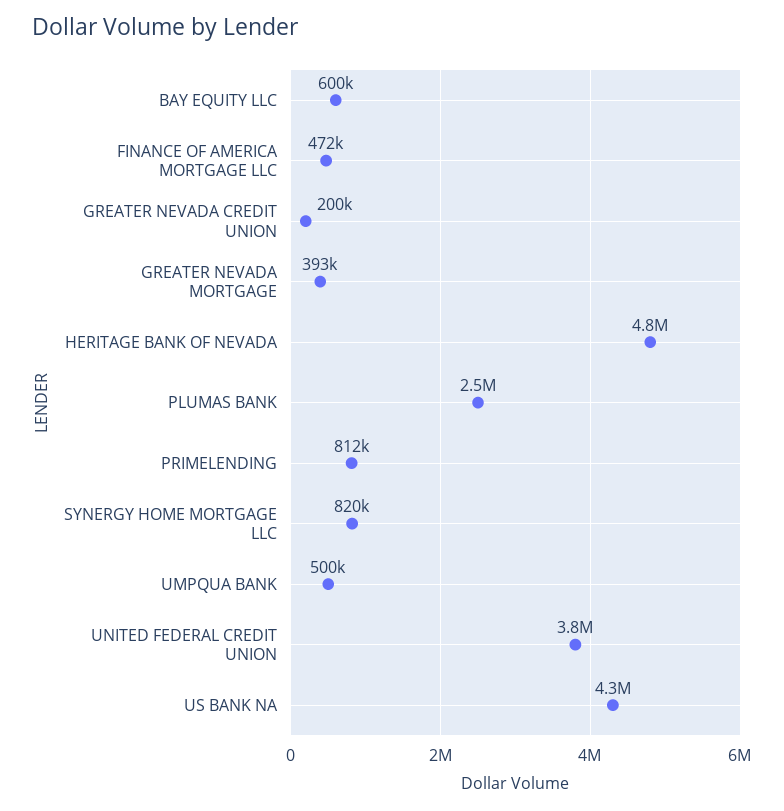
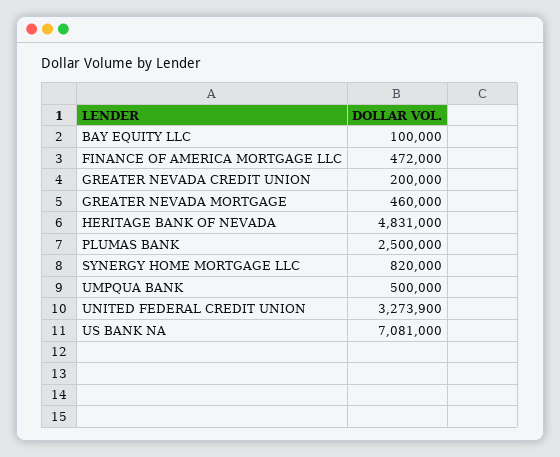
  {
-   "BAY EQUITY LLC": 600000,
+   "BAY EQUITY LLC": 100000,
    "FINANCE OF AMERICA MORTGAGE LLC": 472000,
    "GREATER NEVADA CREDIT UNION": 200000,
-   "GREATER NEVADA MORTGAGE": 393000,
+   "GREATER NEVADA MORTGAGE": 460000,
    "HERITAGE BANK OF NEVADA": 4831000,
    "PLUMAS BANK": 2500000,
-   "PRIMELENDING": 812000,
    "SYNERGY HOME MORTGAGE LLC": 820000,
    "UMPQUA BANK": 500000,
-   "UNITED FEDERAL CREDIT UNION": 3800000,
+   "UNITED FEDERAL CREDIT UNION": 3273900,
-   "US BANK NA": 4300000
+   "US BANK NA": 7081000
  }

